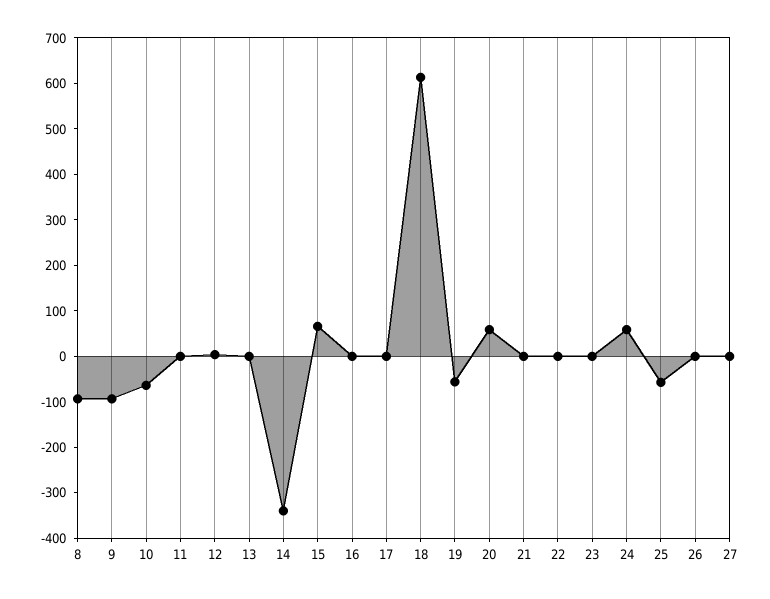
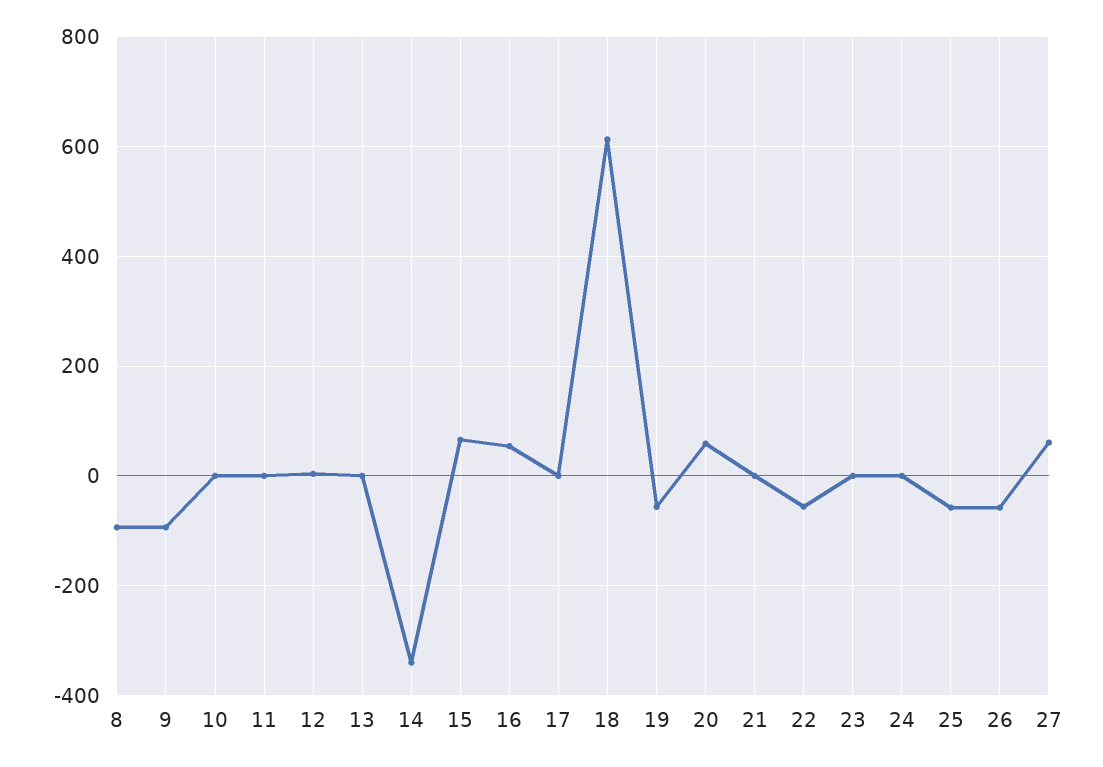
  {
    "8": -100,
    "9": -100,
-   "10": -60,
+   "10": 0,
    "11": 0,
    "12": 0,
    "13": 0,
    "14": -340,
    "15": 60,
-   "16": 0,
+   "16": 60,
    "17": 0,
    "18": 620,
    "19": -60,
    "20": 60,
    "21": 0,
-   "22": 0,
+   "22": -60,
    "23": 0,
-   "24": 60,
+   "24": 0,
    "25": -60,
-   "26": 0,
+   "26": -60,
-   "27": 0
+   "27": 60
  }

